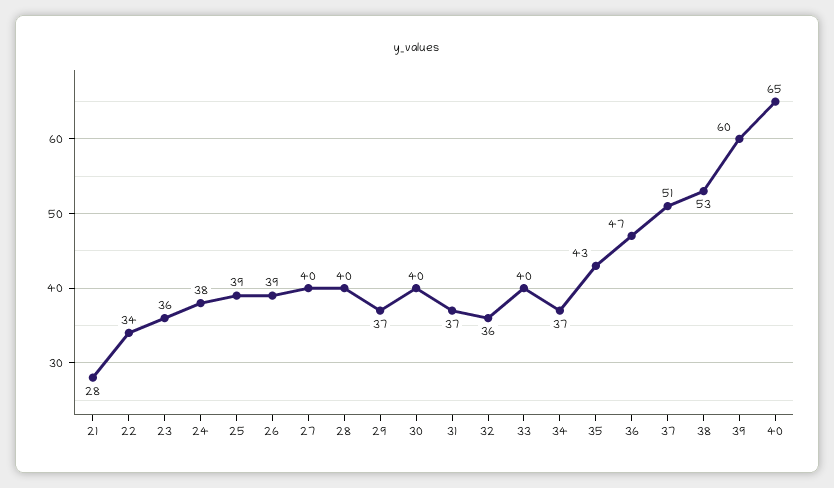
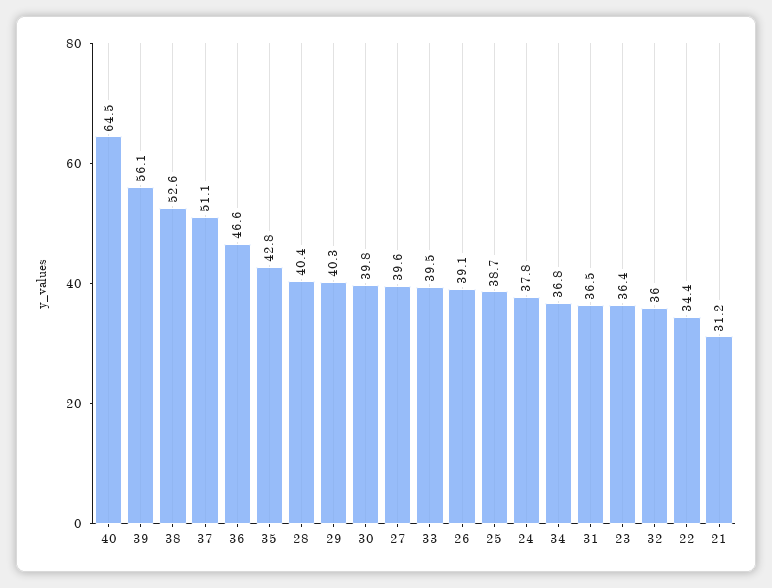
  {
-   "21": 28,
+   "21": 31.2,
    "22": 34.4,
    "23": 36.4,
    "24": 37.8,
    "25": 38.7,
    "26": 39.1,
    "27": 39.6,
    "28": 40.4,
-   "29": 37,
+   "29": 40.3,
    "30": 39.8,
    "31": 36.5,
    "32": 36,
    "33": 39.5,
    "34": 36.8,
    "35": 42.8,
    "36": 46.6,
    "37": 51.1,
    "38": 52.6,
-   "39": 60,
+   "39": 56.1,
    "40": 64.5
  }

